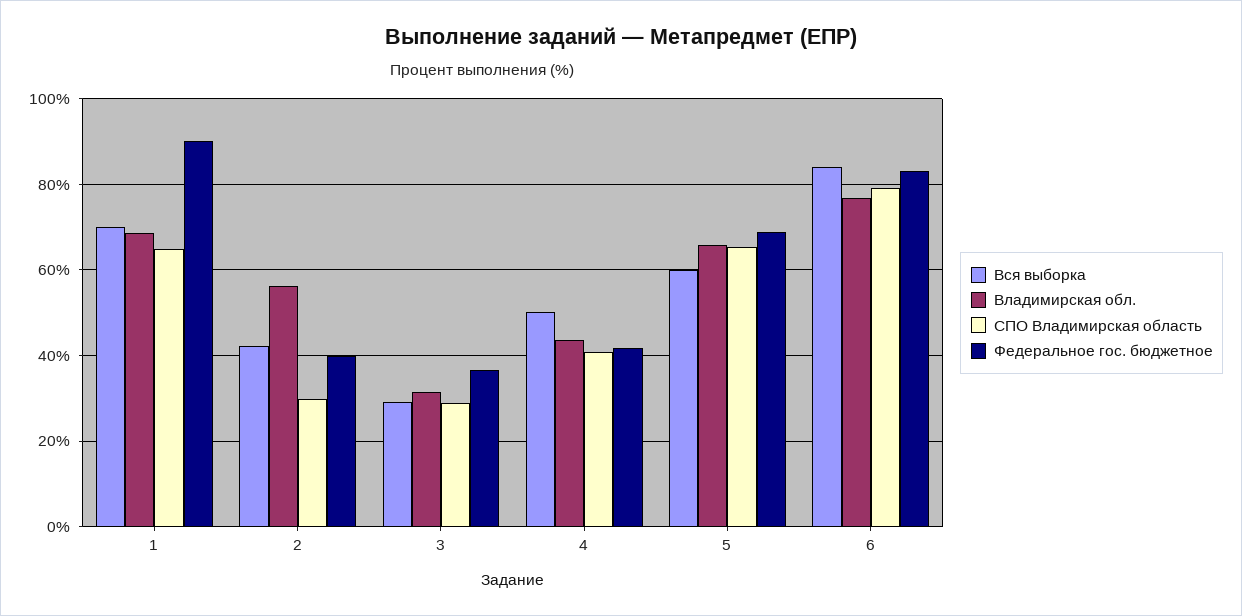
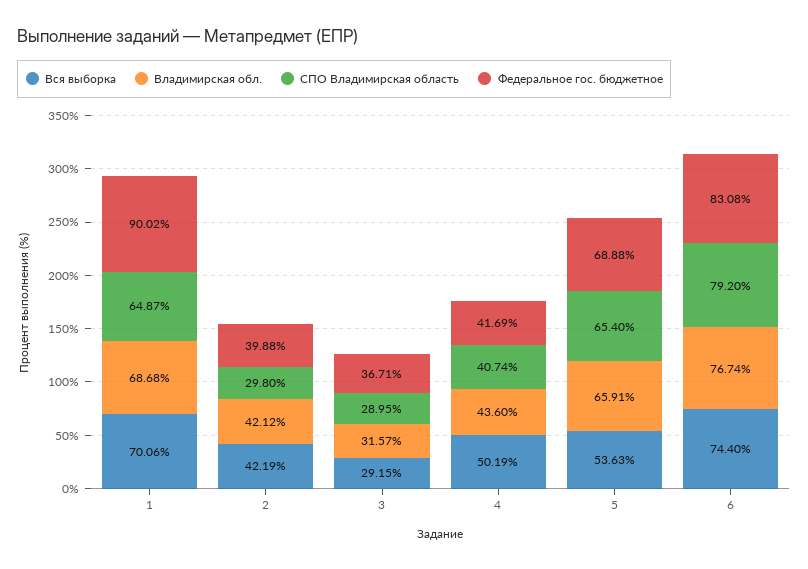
  {
    "Вся выборка": {
      "1": 70.06,
      "2": 42.19,
      "3": 29.15,
      "4": 50.19,
-     "5": 60,
+     "5": 53.63,
-     "6": 84
+     "6": 74.4
    },
    "Владимирская обл.": {
      "1": 68.68,
-     "2": 56,
+     "2": 42.12,
      "3": 31.57,
      "4": 43.6,
      "5": 65.91,
      "6": 76.74
    },
    "СПО Владимирская область": {
      "1": 64.87,
      "2": 29.8,
      "3": 28.95,
      "4": 40.74,
      "5": 65.4,
      "6": 79.2
    },
    "Федеральное гос. бюджетное": {
      "1": 90.02,
      "2": 39.88,
      "3": 36.71,
      "4": 41.69,
      "5": 68.88,
      "6": 83.08
    }
  }

